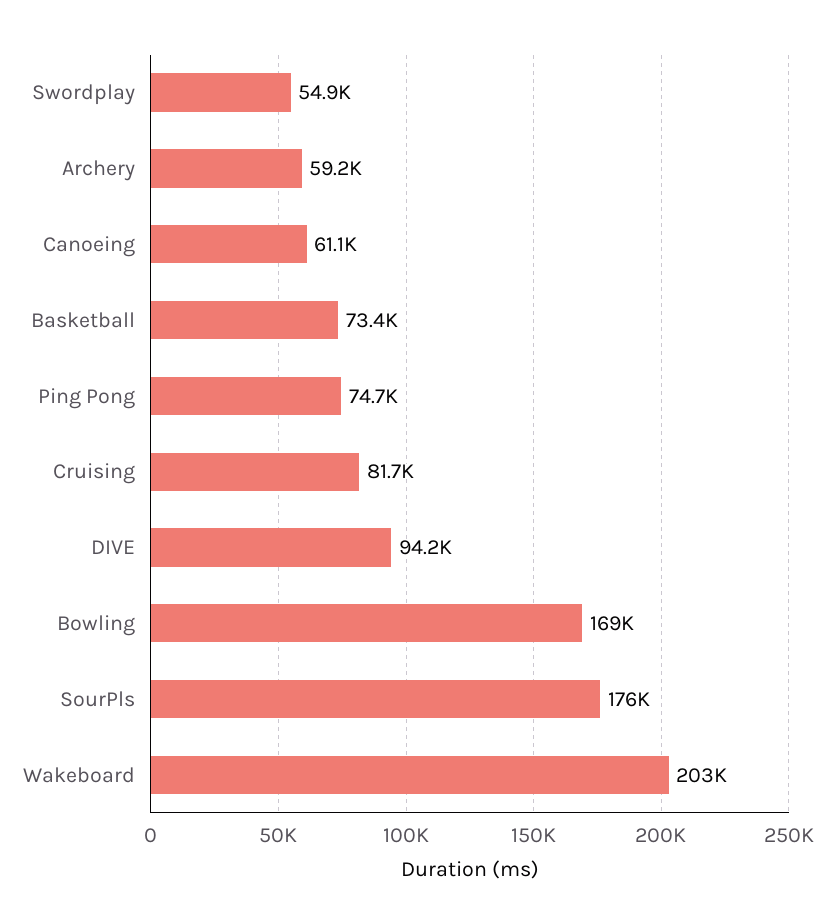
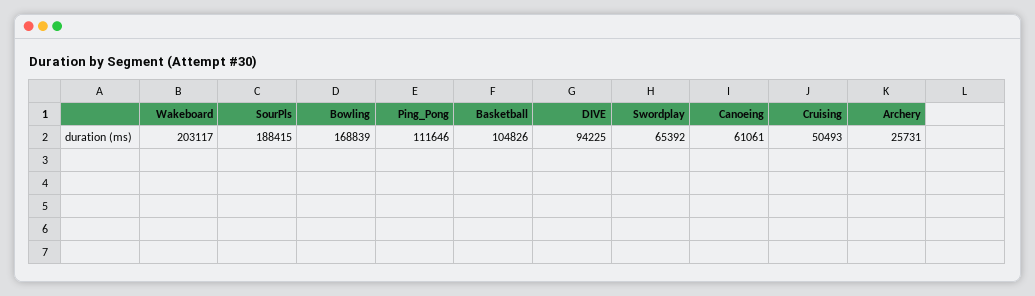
  {
-   "Swordplay": 54900,
+   "Swordplay": 65392,
-   "Archery": 59200,
+   "Archery": 25731,
    "Canoeing": 61061,
-   "Basketball": 73400,
+   "Basketball": 104826,
-   "Ping Pong": 74700,
+   "Ping Pong": 111646,
-   "Cruising": 81700,
+   "Cruising": 50493,
    "DIVE": 94225,
    "Bowling": 168839,
-   "SourPls": 176000,
+   "SourPls": 188415,
    "Wakeboard": 203117
  }

